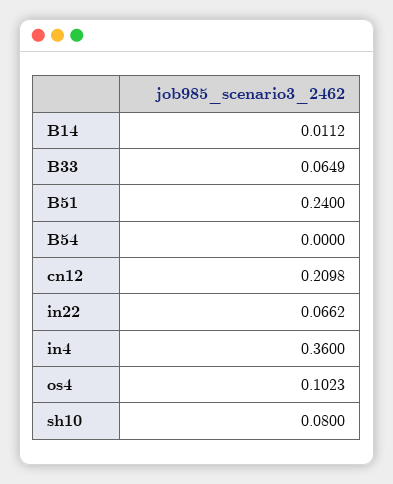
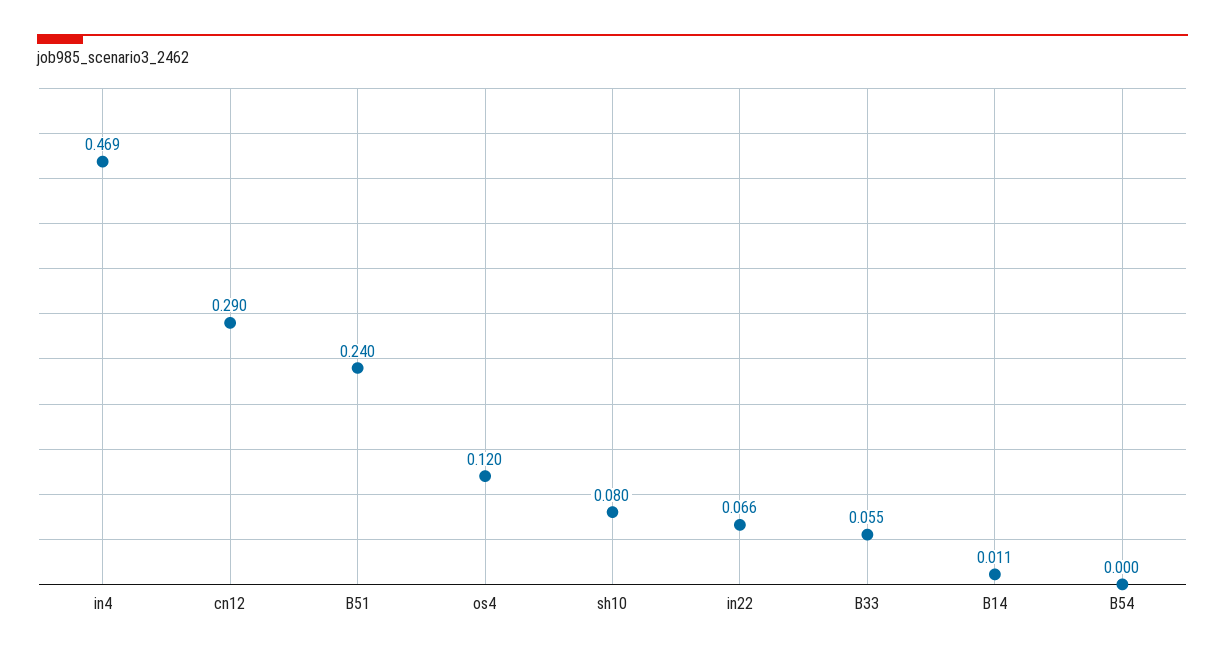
  {
    "B14": 0.0112,
-   "B33": 0.0649,
+   "B33": 0.055,
    "B51": 0.24,
    "B54": 0,
-   "cn12": 0.2098,
+   "cn12": 0.29,
    "in22": 0.0662,
-   "in4": 0.36,
+   "in4": 0.469,
-   "os4": 0.1023,
+   "os4": 0.12,
    "sh10": 0.08
  }

